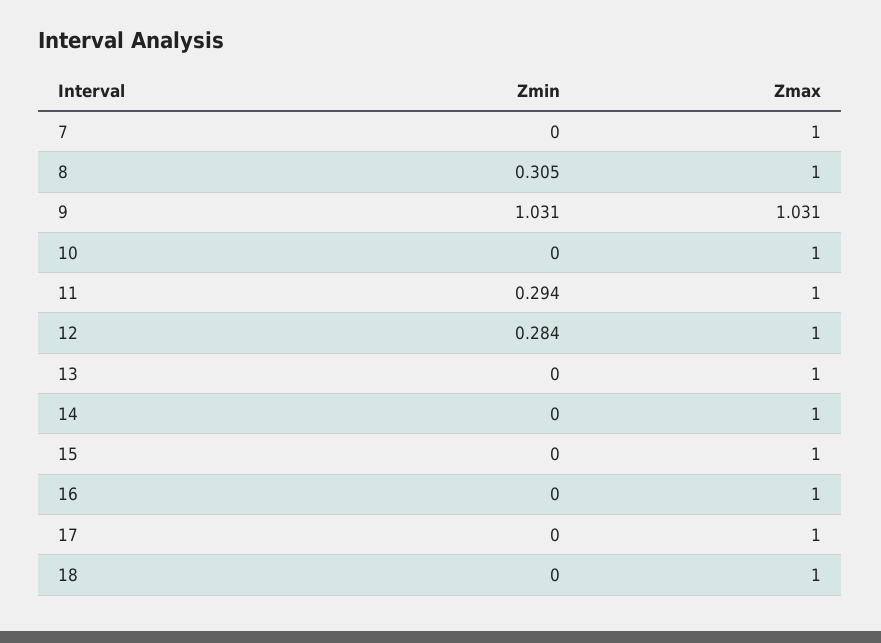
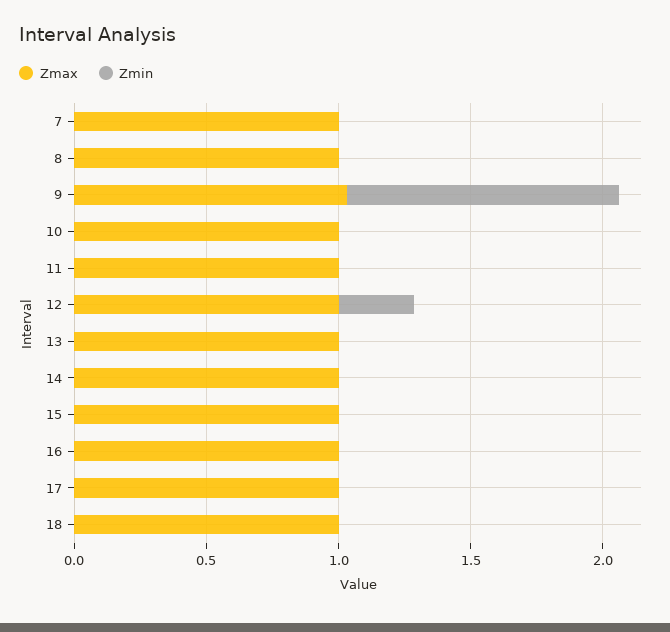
  {
    "Zmin": {
      "7": 0,
-     "8": 0.305,
+     "8": 0,
      "9": 1.031,
      "10": 0,
-     "11": 0.294,
+     "11": 0,
      "12": 0.284,
      "13": 0,
      "14": 0,
      "15": 0,
      "16": 0,
      "17": 0,
      "18": 0
    },
    "Zmax": {
      "7": 1,
      "8": 1,
      "9": 1.031,
      "10": 1,
      "11": 1,
      "12": 1,
      "13": 1,
      "14": 1,
      "15": 1,
      "16": 1,
      "17": 1,
      "18": 1
    }
  }

